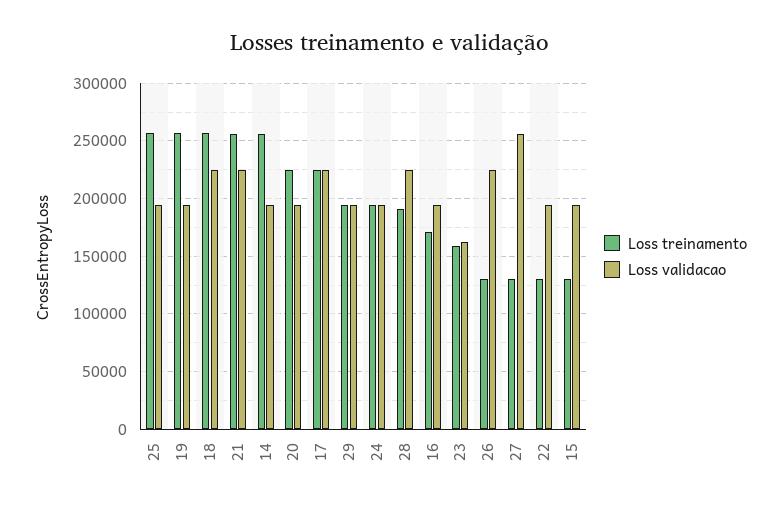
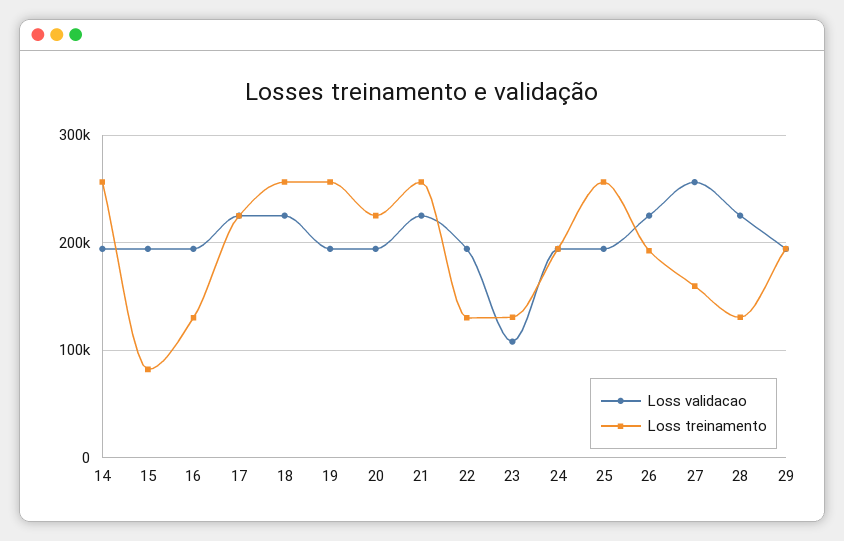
  {
    "Loss treinamento": {
      "25": 260000,
      "19": 260000,
      "18": 260000,
      "21": 260000,
      "14": 260000,
      "20": 230000,
      "17": 230000,
      "29": 190000,
      "24": 190000,
-     "28": 190000,
+     "28": 130000,
-     "16": 170000,
+     "16": 130000,
-     "23": 160000,
+     "23": 130000,
-     "26": 130000,
+     "26": 190000,
-     "27": 130000,
+     "27": 160000,
      "22": 130000,
-     "15": 130000
+     "15": 80000
    },
    "Loss validacao": {
      "25": 190000,
      "19": 190000,
      "18": 230000,
      "21": 230000,
      "14": 190000,
      "20": 190000,
      "17": 230000,
      "29": 190000,
      "24": 190000,
      "28": 230000,
      "16": 190000,
-     "23": 160000,
+     "23": 110000,
      "26": 230000,
      "27": 260000,
      "22": 190000,
      "15": 190000
    }
  }

